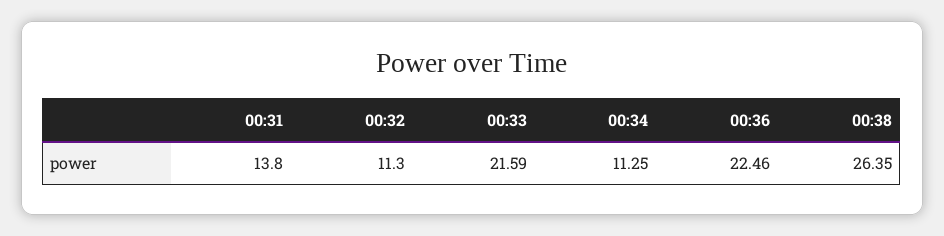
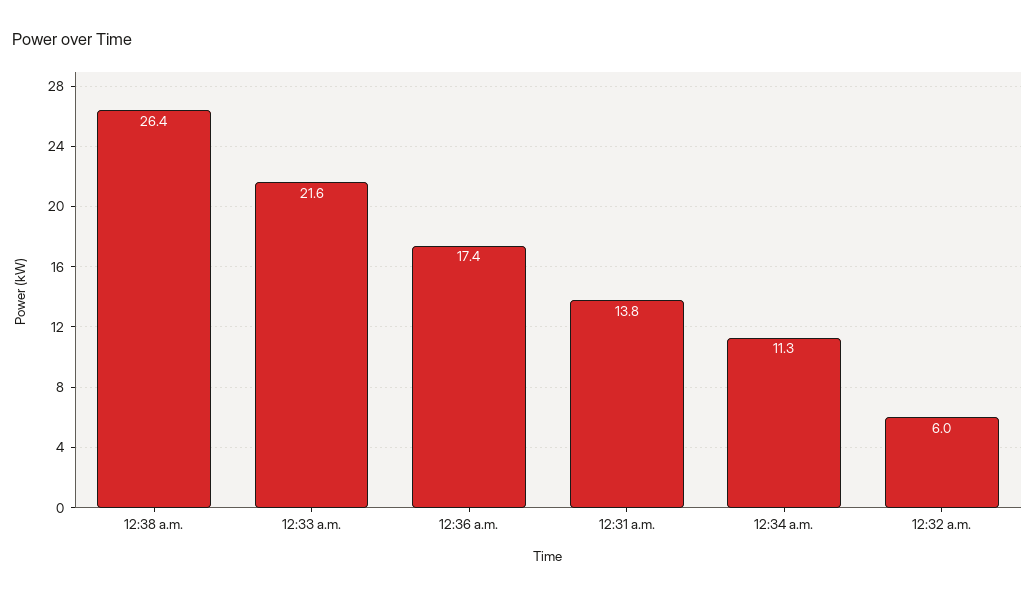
  {
    "00:31": 13.8,
-   "00:32": 11.3,
+   "00:32": 6,
    "00:33": 21.59,
    "00:34": 11.25,
-   "00:36": 22.46,
+   "00:36": 17.4,
    "00:38": 26.35
  }

